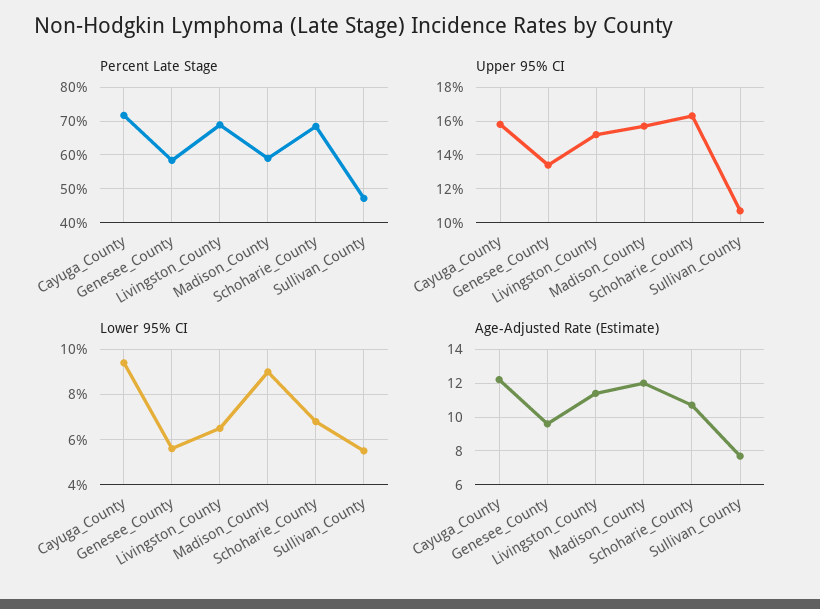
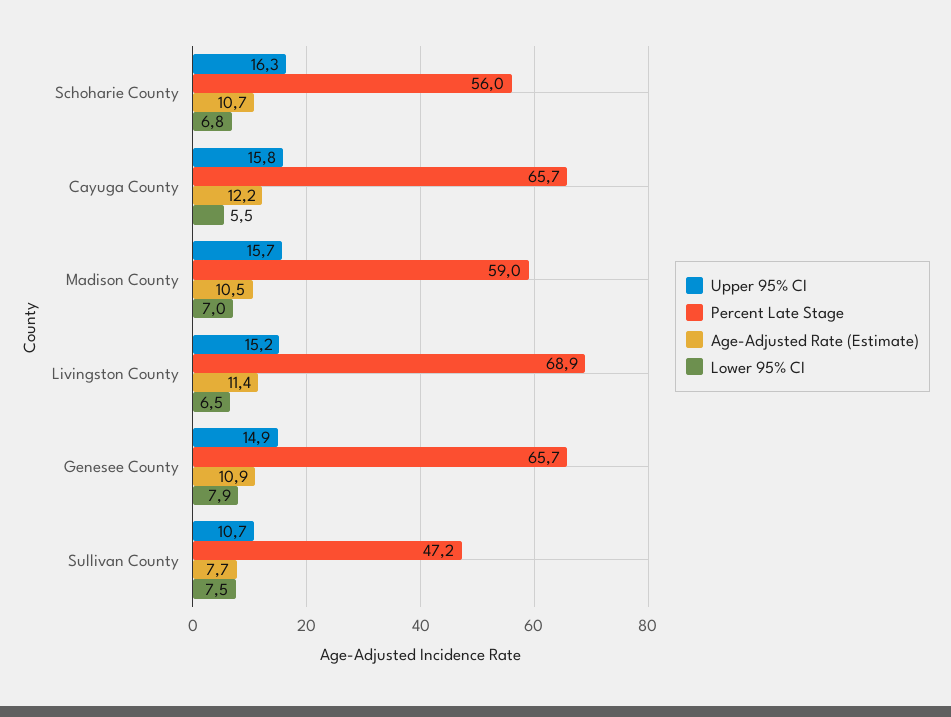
  {
    "Percent Late Stage": {
-     "Cayuga_County": 72,
+     "Cayuga_County": 65.7,
-     "Genesee_County": 58,
+     "Genesee_County": 65.7,
      "Livingston_County": 68.9,
      "Madison_County": 59,
-     "Schoharie_County": 68,
+     "Schoharie_County": 56,
      "Sullivan_County": 47.2
    },
    "Upper 95% CI": {
      "Cayuga_County": 15.8,
-     "Genesee_County": 13.5,
+     "Genesee_County": 14.9,
      "Livingston_County": 15.2,
      "Madison_County": 15.7,
      "Schoharie_County": 16.3,
      "Sullivan_County": 10.7
    },
    "Lower 95% CI": {
-     "Cayuga_County": 9.5,
+     "Cayuga_County": 5.5,
-     "Genesee_County": 5.5,
+     "Genesee_County": 7.9,
      "Livingston_County": 6.5,
-     "Madison_County": 9,
+     "Madison_County": 7,
      "Schoharie_County": 6.8,
-     "Sullivan_County": 5.5
+     "Sullivan_County": 7.5
    },
    "Age-Adjusted Rate (Estimate)": {
      "Cayuga_County": 12.2,
-     "Genesee_County": 9.5,
+     "Genesee_County": 10.9,
      "Livingston_County": 11.4,
-     "Madison_County": 12,
+     "Madison_County": 10.5,
      "Schoharie_County": 10.7,
      "Sullivan_County": 7.7
    }
  }

